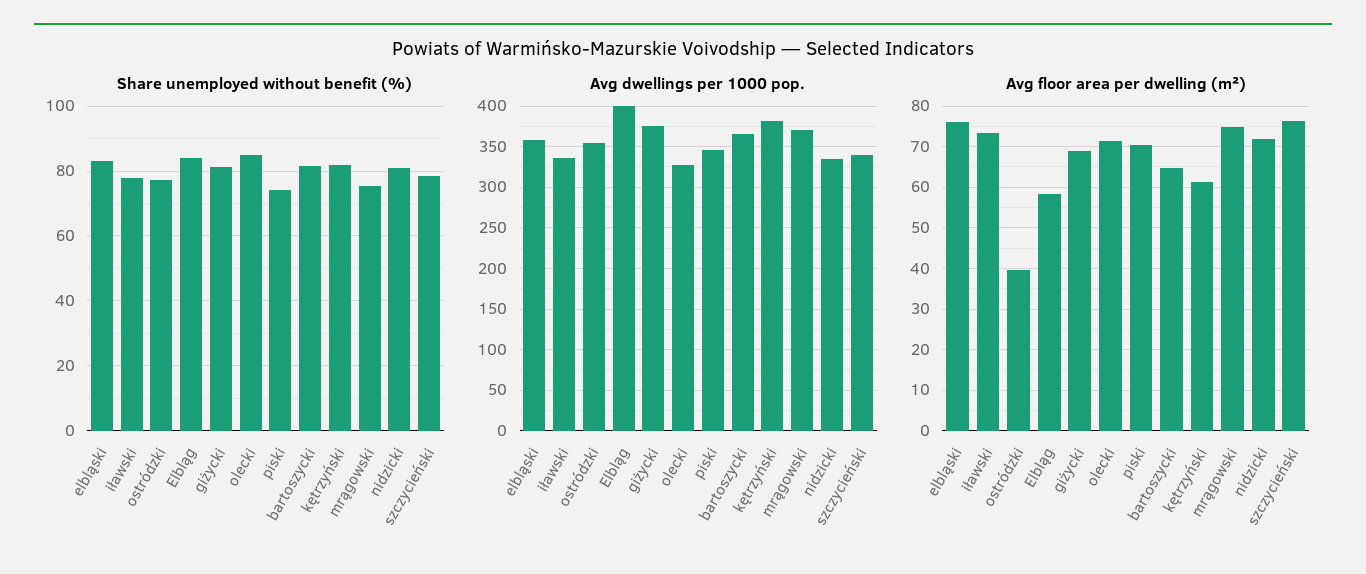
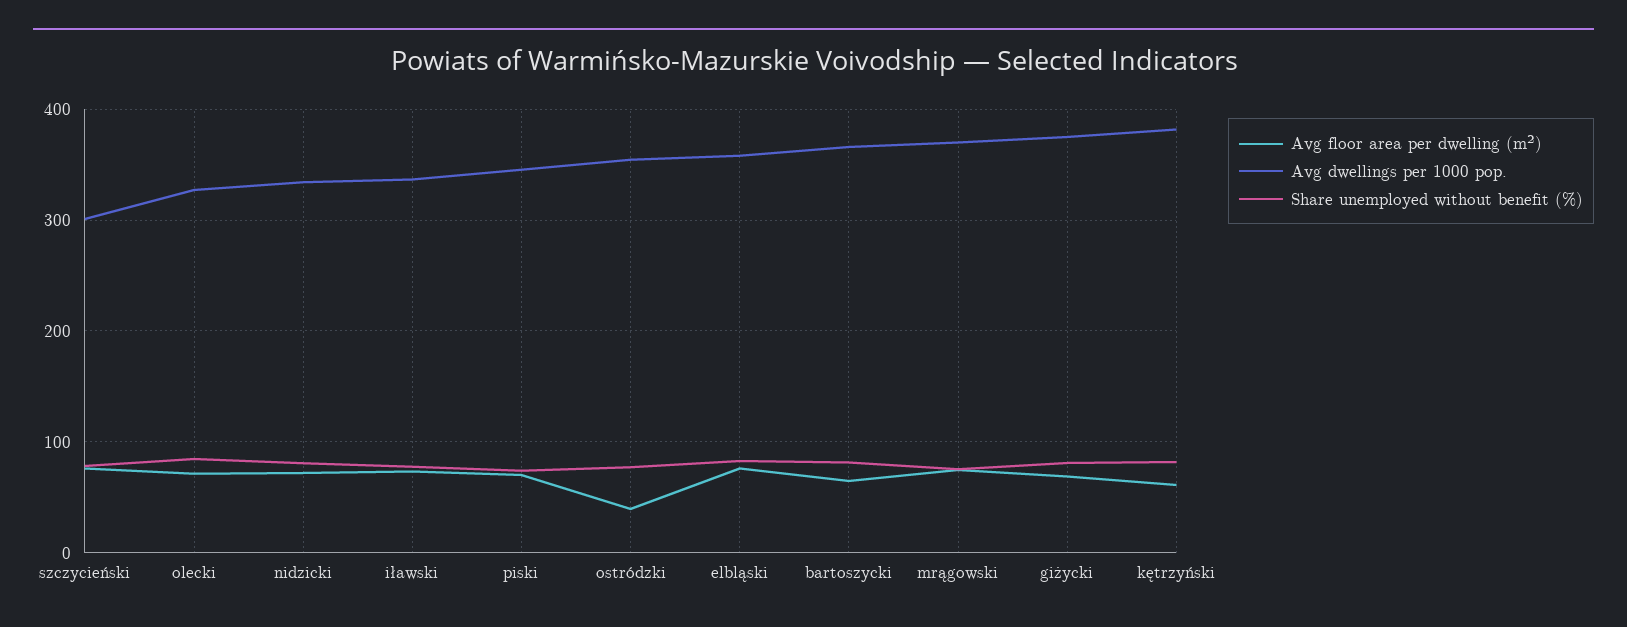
  {
    "Share unemployed without benefit (%)": {
      "elbląski": 84,
      "iławski": 78,
      "ostródzki": 78,
-     "Elbląg": 84,
      "giżycki": 82,
      "olecki": 84,
      "piski": 74,
      "bartoszycki": 82,
      "kętrzyński": 82,
      "mrągowski": 76,
      "nidzicki": 80,
      "szczycieński": 78
    },
    "Avg dwellings per 1000 pop.": {
      "elbląski": 360,
      "iławski": 340,
      "ostródzki": 350,
-     "Elbląg": 400,
      "giżycki": 370,
      "olecki": 330,
      "piski": 350,
      "bartoszycki": 370,
      "kętrzyński": 380,
      "mrągowski": 370,
      "nidzicki": 330,
-     "szczycieński": 340
+     "szczycieński": 300
    },
    "Avg floor area per dwelling (m²)": {
      "elbląski": 76,
      "iławski": 74,
      "ostródzki": 40,
-     "Elbląg": 58,
      "giżycki": 70,
      "olecki": 72,
      "piski": 70,
      "bartoszycki": 64,
      "kętrzyński": 62,
      "mrągowski": 74,
      "nidzicki": 72,
      "szczycieński": 76
    }
  }

